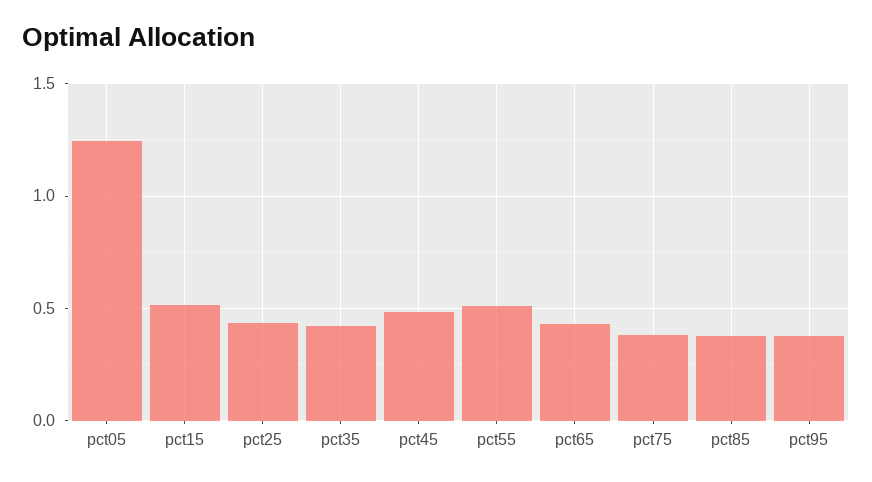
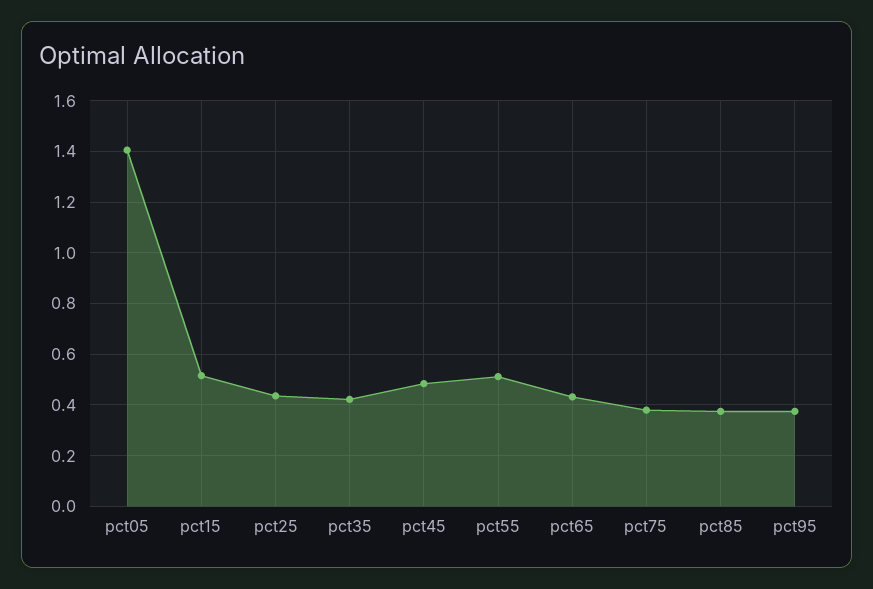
  {
-   "pct05": 1.25,
+   "pct05": 1.4,
    "pct15": 0.525,
    "pct25": 0.425,
    "pct35": 0.425,
    "pct45": 0.475,
    "pct55": 0.5,
    "pct65": 0.425,
    "pct75": 0.375,
    "pct85": 0.375,
    "pct95": 0.375
  }

